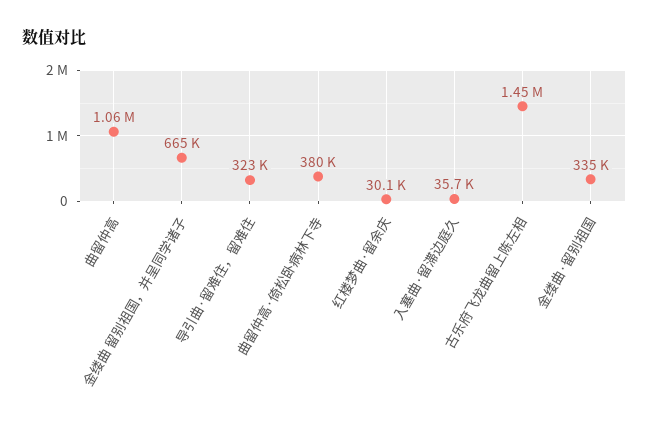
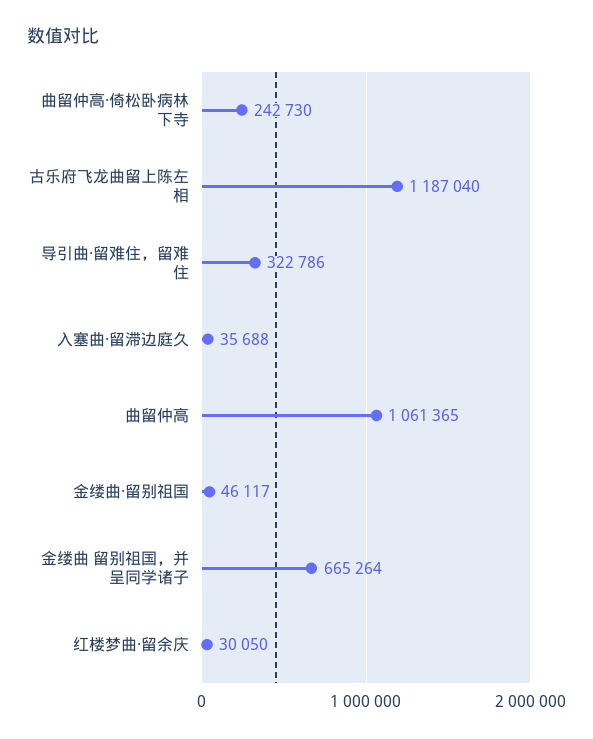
  {
    "曲留仲高": 1061365,
    "金缕曲 留别祖国，并呈同学诸子": 665264,
    "导引曲·留难住，留难住": 322786,
-   "曲留仲高·倚松卧病林下寺": 380000,
+   "曲留仲高·倚松卧病林下寺": 242730,
    "红楼梦曲·留余庆": 30050,
    "入塞曲·留滞边庭久": 35688,
-   "古乐府飞龙曲留上陈左相": 1450000,
+   "古乐府飞龙曲留上陈左相": 1187040,
-   "金缕曲·留别祖国": 335000
+   "金缕曲·留别祖国": 46117
  }

